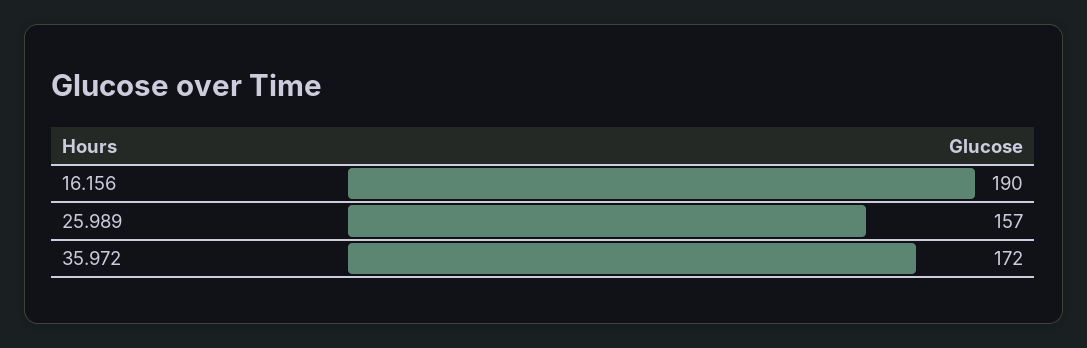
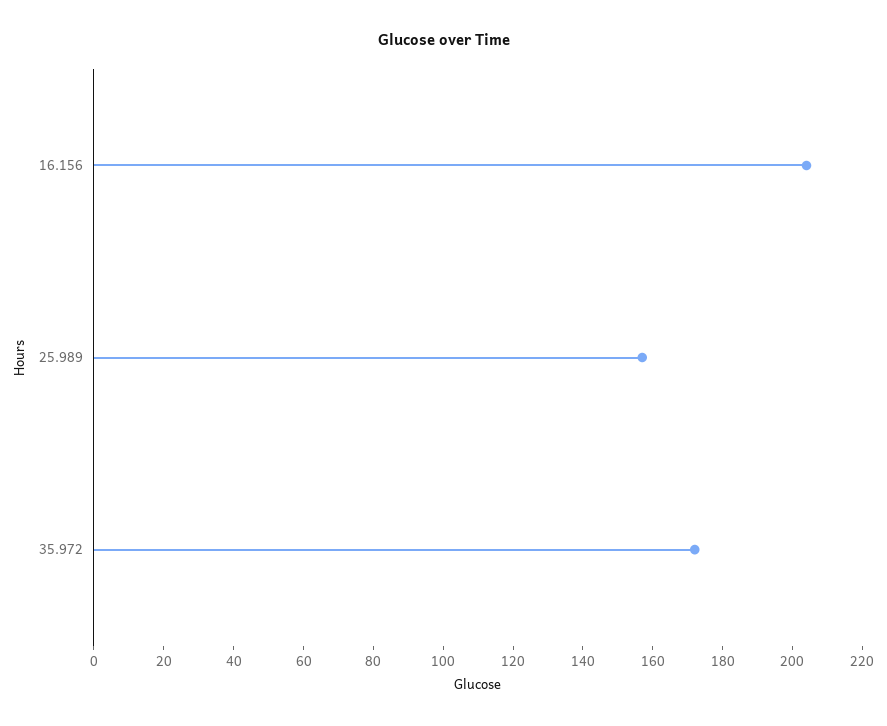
  {
-   "16.156": 190,
+   "16.156": 205,
    "25.989": 157,
    "35.972": 172
  }

